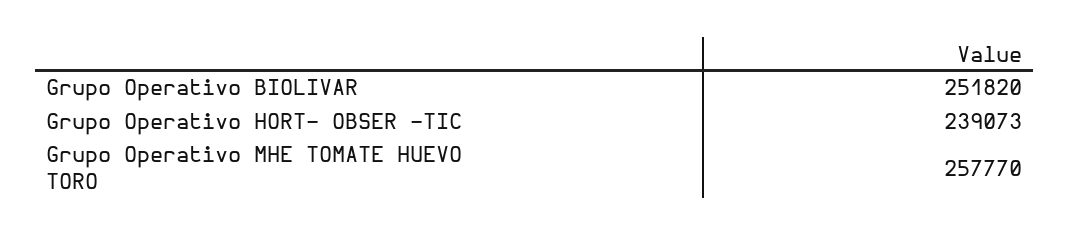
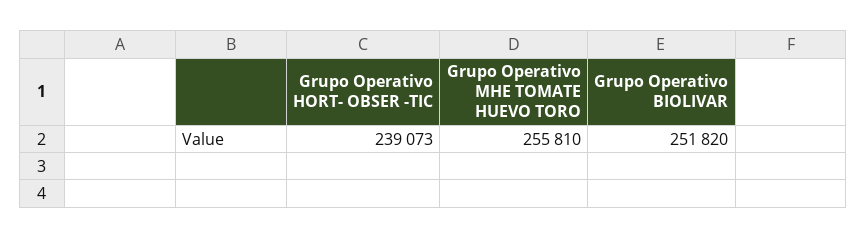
  {
    "Grupo Operativo BIOLIVAR": 251820,
    "Grupo Operativo HORT- OBSER -TIC": 239073,
-   "Grupo Operativo MHE TOMATE HUEVO TORO": 257770
+   "Grupo Operativo MHE TOMATE HUEVO TORO": 255810
  }

